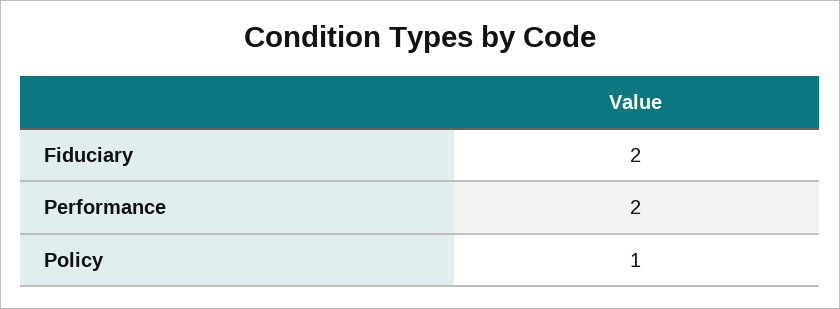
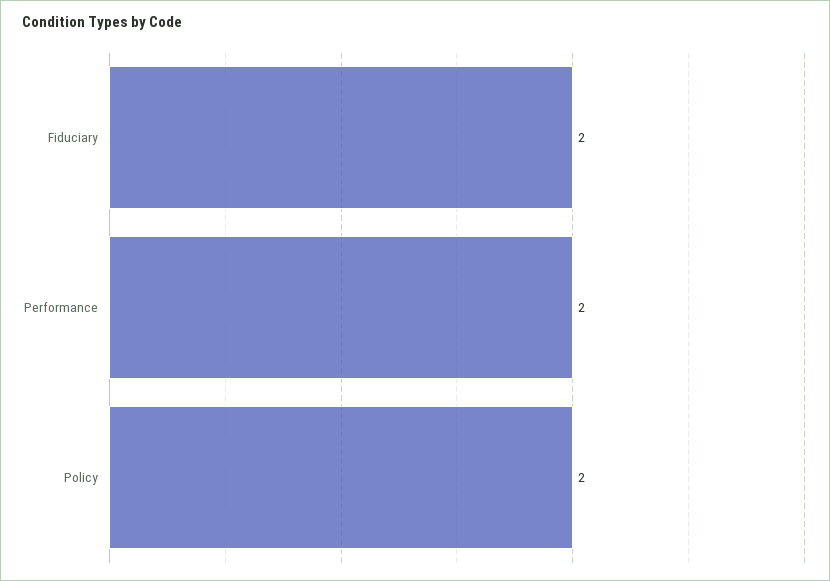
  {
    "Fiduciary": 2,
    "Performance": 2,
-   "Policy": 1
+   "Policy": 2
  }

